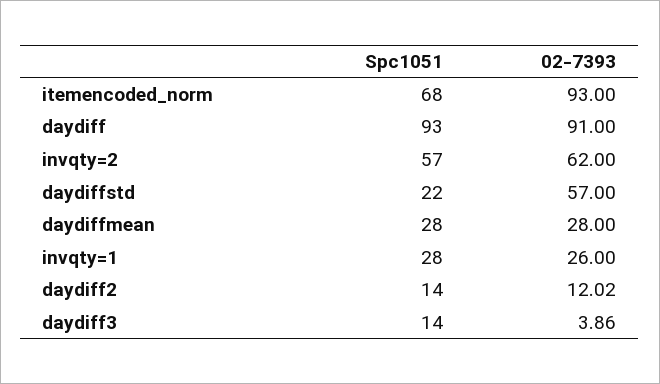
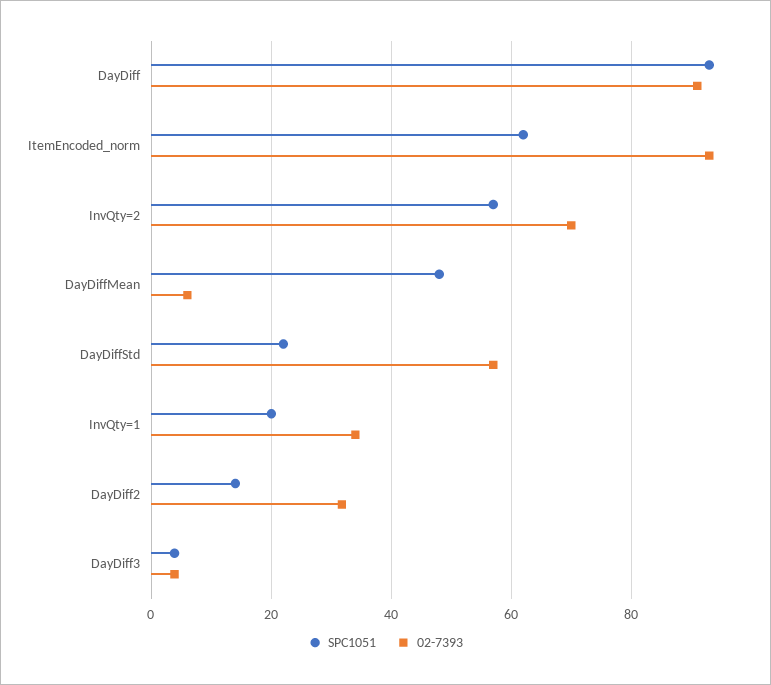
  {
    "Spc1051": {
-     "itemencoded_norm": 68,
+     "itemencoded_norm": 62,
      "daydiff": 93,
      "invqty=2": 57,
      "daydiffstd": 22,
-     "daydiffmean": 28,
+     "daydiffmean": 48,
-     "invqty=1": 28,
+     "invqty=1": 20,
      "daydiff2": 14,
-     "daydiff3": 14
+     "daydiff3": 4
    },
    "02-7393": {
      "itemencoded_norm": 93,
      "daydiff": 91,
-     "invqty=2": 62,
+     "invqty=2": 70,
      "daydiffstd": 57,
-     "daydiffmean": 28,
+     "daydiffmean": 6,
-     "invqty=1": 26,
+     "invqty=1": 34,
-     "daydiff2": 12.02,
+     "daydiff2": 32,
      "daydiff3": 3.86
    }
  }

